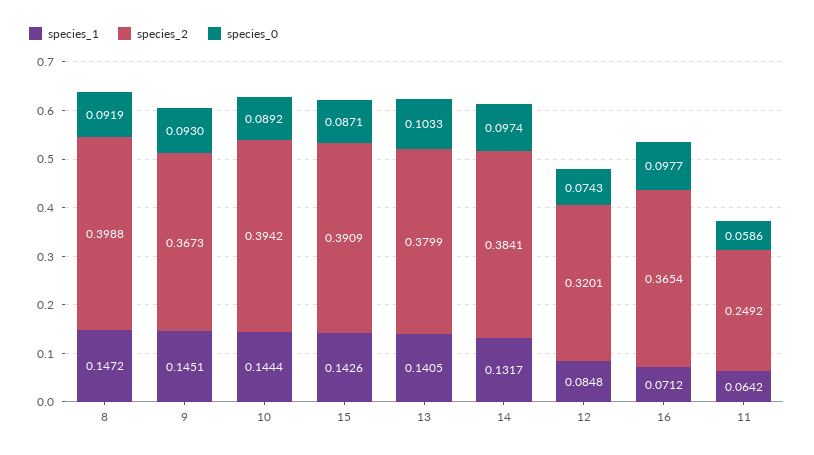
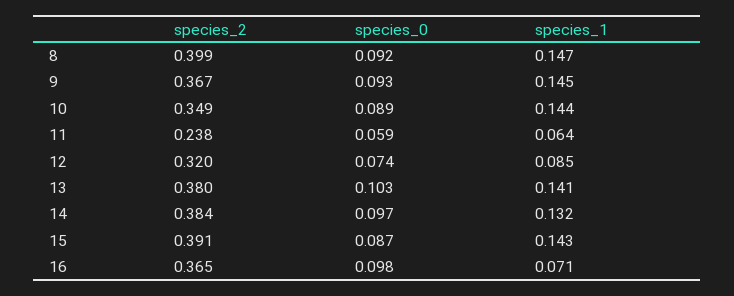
  {
    "species_1": {
      "8": 0.1472,
      "9": 0.1451,
      "10": 0.1444,
      "15": 0.1426,
      "13": 0.1405,
      "14": 0.1317,
      "12": 0.0848,
      "16": 0.0712,
      "11": 0.0642
    },
    "species_2": {
      "8": 0.3988,
      "9": 0.3673,
-     "10": 0.3942,
+     "10": 0.349,
      "15": 0.3909,
      "13": 0.3799,
      "14": 0.3841,
      "12": 0.3201,
      "16": 0.3654,
-     "11": 0.2492
+     "11": 0.238
    },
    "species_0": {
      "8": 0.0919,
      "9": 0.093,
      "10": 0.0892,
      "15": 0.0871,
      "13": 0.1033,
      "14": 0.0974,
      "12": 0.0743,
      "16": 0.0977,
      "11": 0.0586
    }
  }

